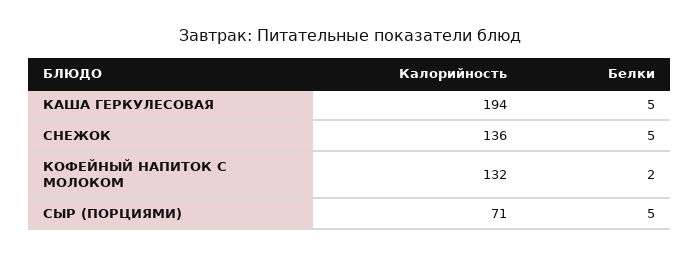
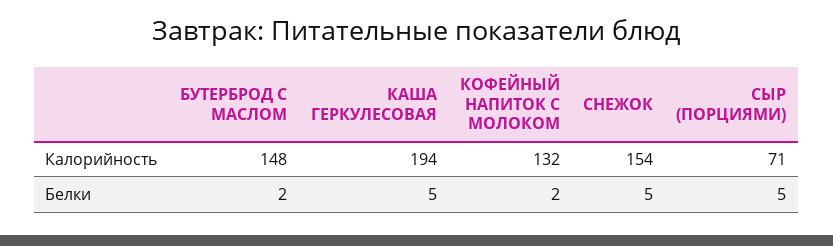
  {
    "Калорийность": {
      "КАША ГЕРКУЛЕСОВАЯ": 194,
-     "СНЕЖОК": 136,
+     "СНЕЖОК": 154,
      "КОФЕЙНЫЙ НАПИТОК С МОЛОКОМ": 132,
-     "СЫР (ПОРЦИЯМИ)": 71
+     "СЫР (ПОРЦИЯМИ)": 71,
+     "БУТЕРБРОД С МАСЛОМ": 148
    },
    "Белки": {
      "КАША ГЕРКУЛЕСОВАЯ": 5,
      "СНЕЖОК": 5,
      "КОФЕЙНЫЙ НАПИТОК С МОЛОКОМ": 2,
-     "СЫР (ПОРЦИЯМИ)": 5
+     "СЫР (ПОРЦИЯМИ)": 5,
+     "БУТЕРБРОД С МАСЛОМ": 2
    }
  }

